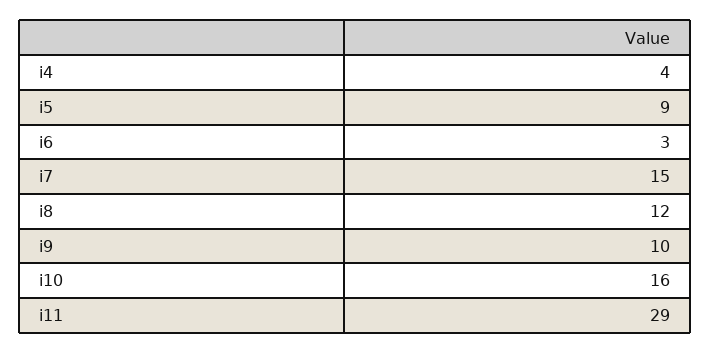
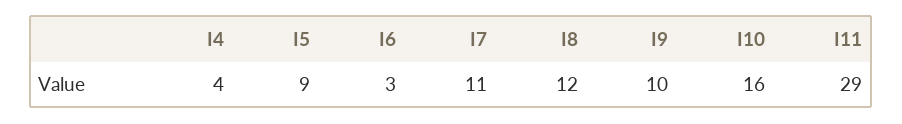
  {
    "i4": 4,
    "i5": 9,
    "i6": 3,
-   "i7": 15,
+   "i7": 11,
    "i8": 12,
    "i9": 10,
    "i10": 16,
    "i11": 29
  }

